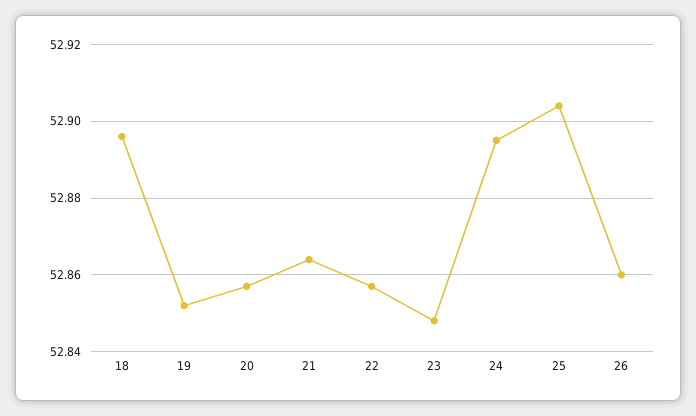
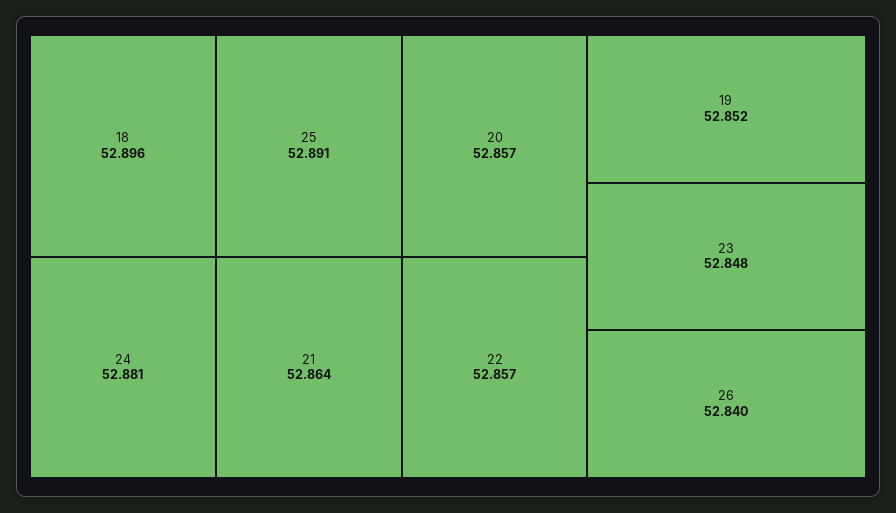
  {
    "18": 52.896,
    "19": 52.852,
    "20": 52.857,
    "21": 52.864,
    "22": 52.857,
    "23": 52.848,
-   "24": 52.895,
+   "24": 52.881,
-   "25": 52.905,
+   "25": 52.891,
-   "26": 52.86
+   "26": 52.84
  }

